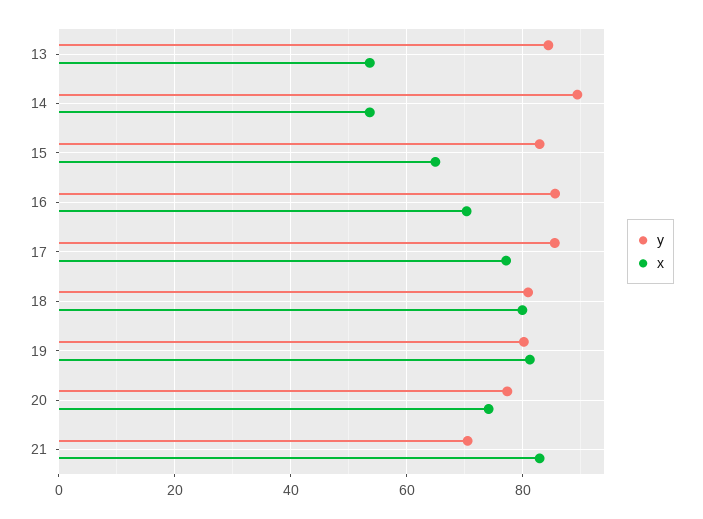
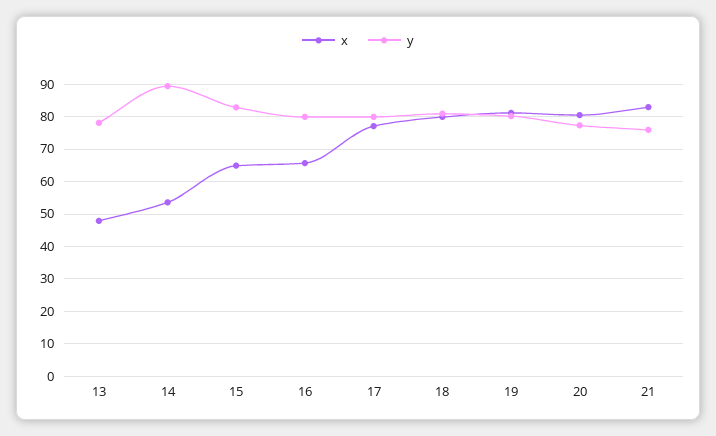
  {
    "y": {
-     "13": 84,
+     "13": 78,
      "14": 90,
      "15": 82,
-     "16": 86,
+     "16": 80,
-     "17": 86,
+     "17": 80,
      "18": 80,
      "19": 80,
      "20": 78,
-     "21": 70
+     "21": 76
    },
    "x": {
-     "13": 54,
+     "13": 48,
      "14": 54,
      "15": 64,
-     "16": 70,
+     "16": 66,
      "17": 78,
      "18": 80,
      "19": 82,
-     "20": 74,
+     "20": 80,
      "21": 82
    }
  }

